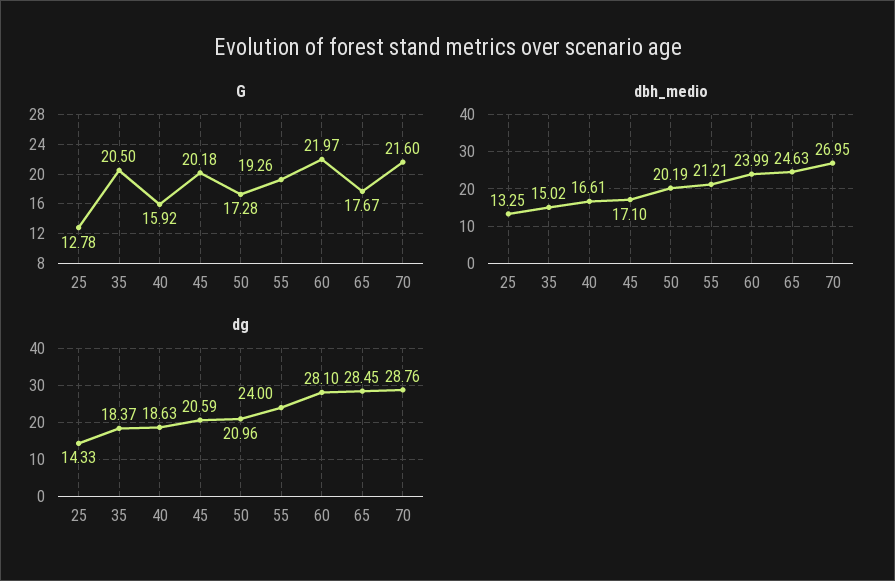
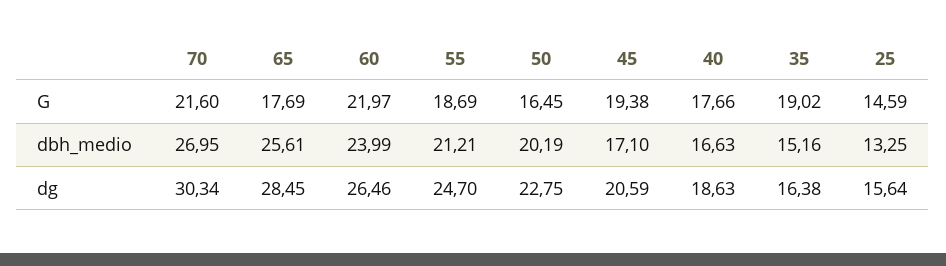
  {
    "G": {
-     "25": 12.78,
+     "25": 14.59,
-     "35": 20.5,
+     "35": 19.02,
-     "40": 15.92,
+     "40": 17.66,
-     "45": 20.18,
+     "45": 19.38,
-     "50": 17.28,
+     "50": 16.45,
-     "55": 19.26,
+     "55": 18.69,
      "60": 21.97,
-     "65": 17.67,
+     "65": 17.69,
      "70": 21.6
    },
    "dbh_medio": {
      "25": 13.25,
-     "35": 15.02,
+     "35": 15.16,
-     "40": 16.61,
+     "40": 16.63,
      "45": 17.1,
      "50": 20.19,
      "55": 21.21,
      "60": 23.99,
-     "65": 24.63,
+     "65": 25.61,
      "70": 26.95
    },
    "dg": {
-     "25": 14.33,
+     "25": 15.64,
-     "35": 18.37,
+     "35": 16.38,
      "40": 18.63,
      "45": 20.59,
-     "50": 20.96,
+     "50": 22.75,
-     "55": 24,
+     "55": 24.7,
-     "60": 28.1,
+     "60": 26.46,
      "65": 28.45,
-     "70": 28.76
+     "70": 30.34
    }
  }

